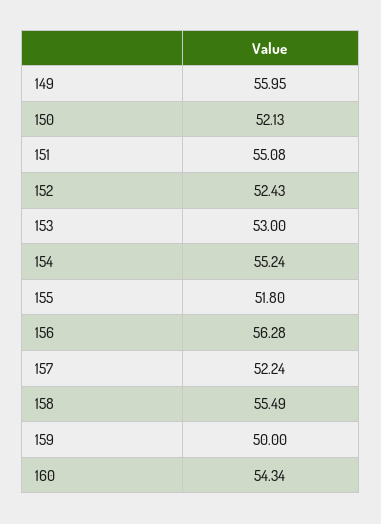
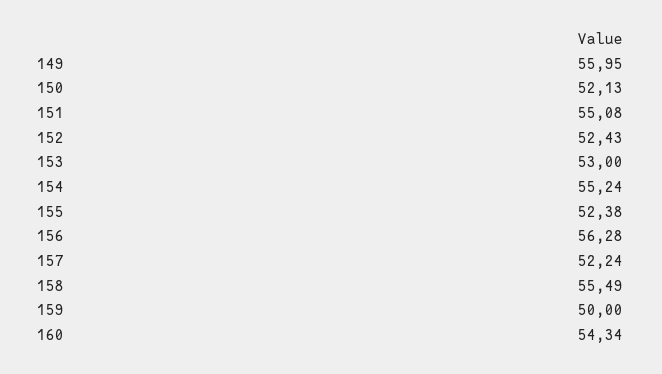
  {
    "149": 55.95,
    "150": 52.13,
    "151": 55.08,
    "152": 52.43,
    "153": 53,
    "154": 55.24,
-   "155": 51.8,
+   "155": 52.38,
    "156": 56.28,
    "157": 52.24,
    "158": 55.49,
    "159": 50,
    "160": 54.34
  }

